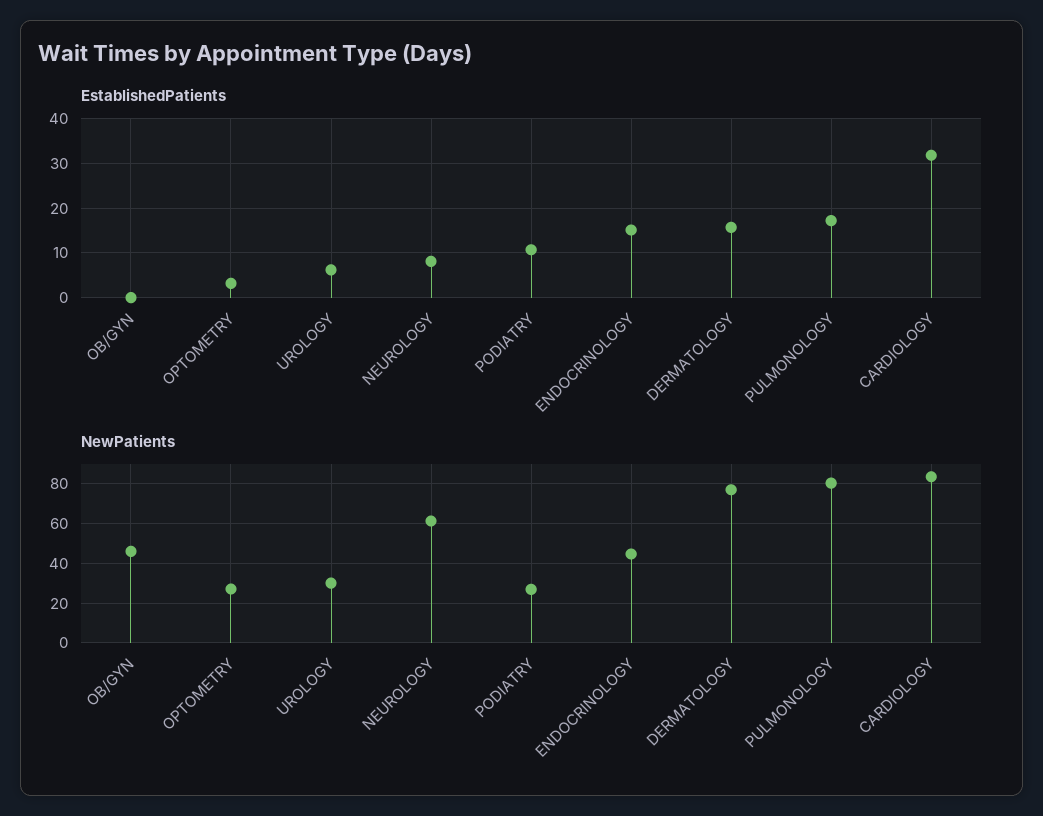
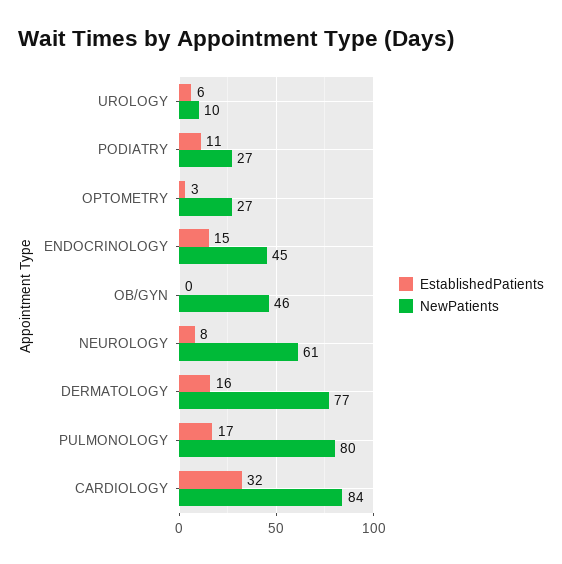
  {
    "EstablishedPatients": {
      "OB/GYN": 0,
      "OPTOMETRY": 3,
      "UROLOGY": 6,
      "NEUROLOGY": 8,
      "PODIATRY": 11,
      "ENDOCRINOLOGY": 15,
      "DERMATOLOGY": 16,
      "PULMONOLOGY": 17,
      "CARDIOLOGY": 32
    },
    "NewPatients": {
      "OB/GYN": 46,
      "OPTOMETRY": 27,
-     "UROLOGY": 30,
+     "UROLOGY": 10,
      "NEUROLOGY": 61,
      "PODIATRY": 27,
      "ENDOCRINOLOGY": 45,
      "DERMATOLOGY": 77,
      "PULMONOLOGY": 80,
      "CARDIOLOGY": 84
    }
  }

